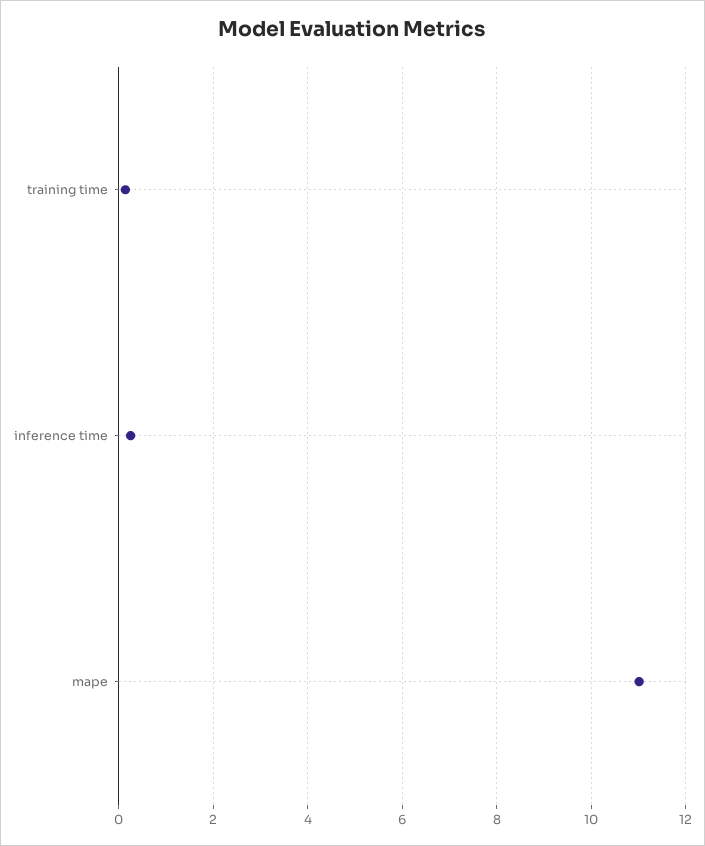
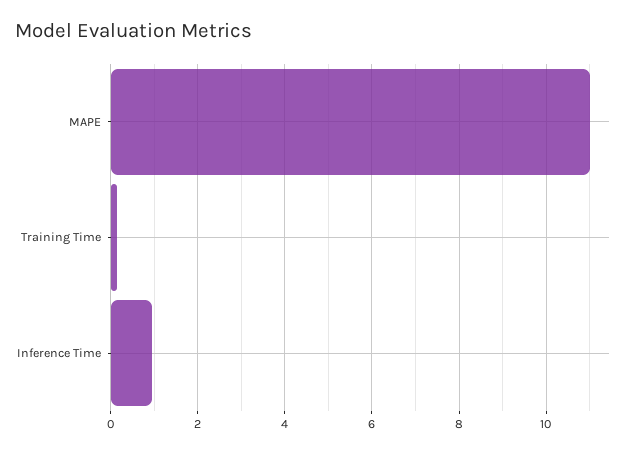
  {
    "training time": 0.2,
-   "inference time": 0.2,
+   "inference time": 1,
    "mape": 11
  }

